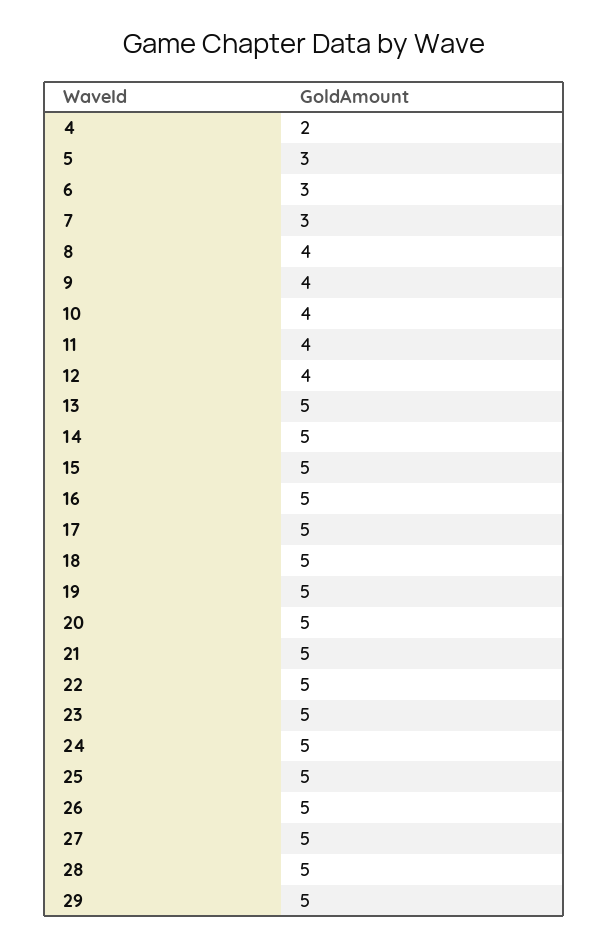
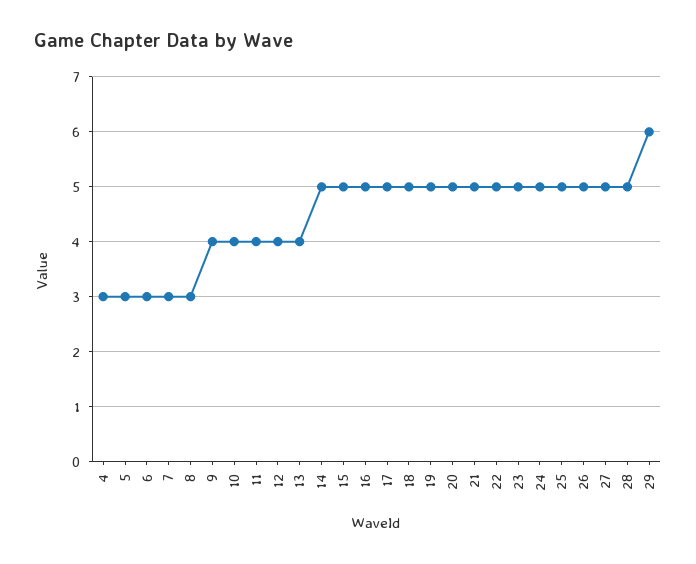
  {
-   "4": 2,
+   "4": 3,
    "5": 3,
    "6": 3,
    "7": 3,
-   "8": 4,
+   "8": 3,
    "9": 4,
    "10": 4,
    "11": 4,
    "12": 4,
-   "13": 5,
+   "13": 4,
    "14": 5,
    "15": 5,
    "16": 5,
    "17": 5,
    "18": 5,
    "19": 5,
    "20": 5,
    "21": 5,
    "22": 5,
    "23": 5,
    "24": 5,
    "25": 5,
    "26": 5,
    "27": 5,
    "28": 5,
-   "29": 5
+   "29": 6
  }

